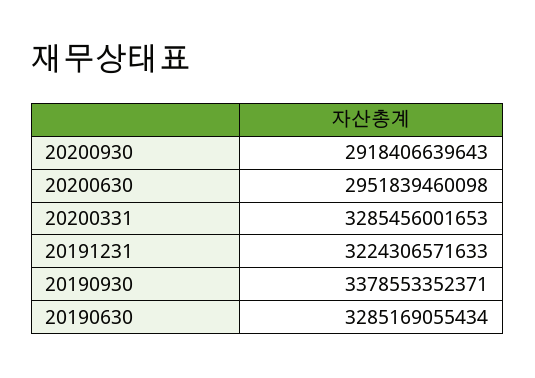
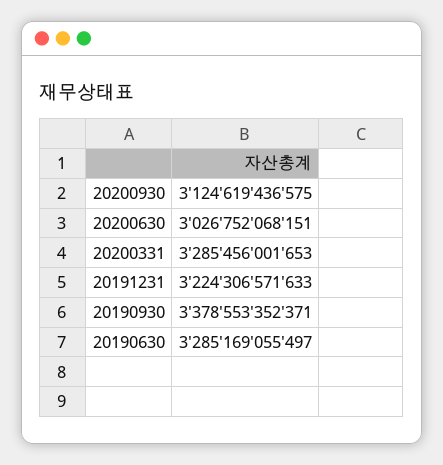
  {
-   "20200930": 2918406639643,
+   "20200930": 3124619436575,
-   "20200630": 2951839460098,
+   "20200630": 3026752068151,
    "20200331": 3285456001653,
    "20191231": 3224306571633,
    "20190930": 3378553352371,
-   "20190630": 3285169055434
+   "20190630": 3285169055497
  }

